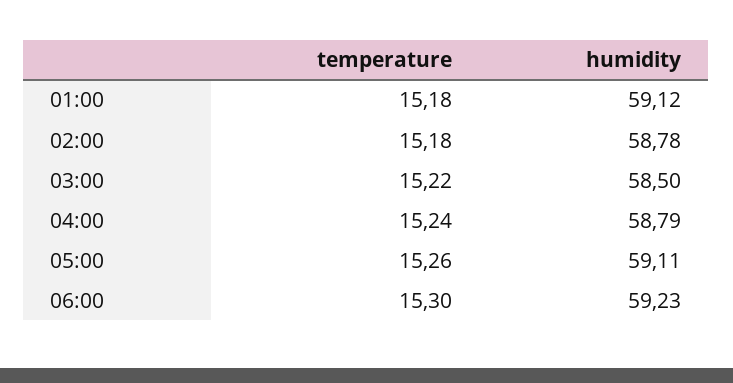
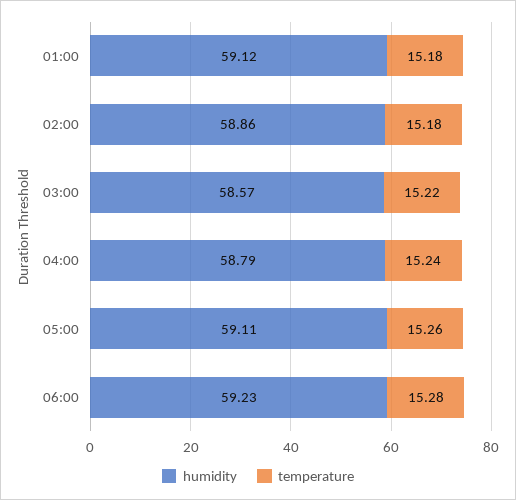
  {
    "temperature": {
      "01:00": 15.18,
      "02:00": 15.18,
      "03:00": 15.22,
      "04:00": 15.24,
      "05:00": 15.26,
-     "06:00": 15.3
+     "06:00": 15.28
    },
    "humidity": {
      "01:00": 59.12,
-     "02:00": 58.78,
+     "02:00": 58.86,
-     "03:00": 58.5,
+     "03:00": 58.57,
      "04:00": 58.79,
      "05:00": 59.11,
      "06:00": 59.23
    }
  }

